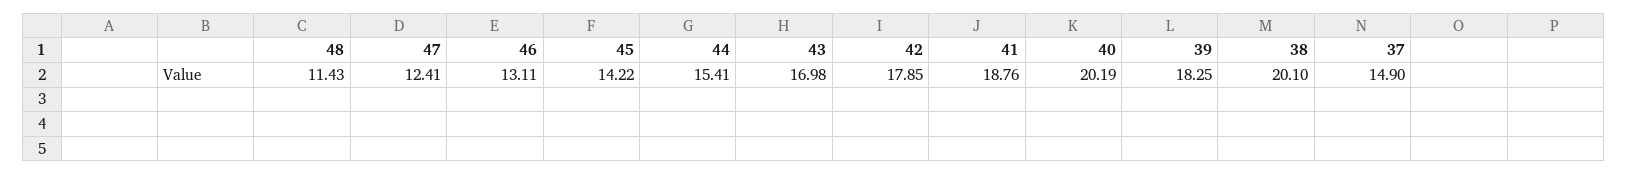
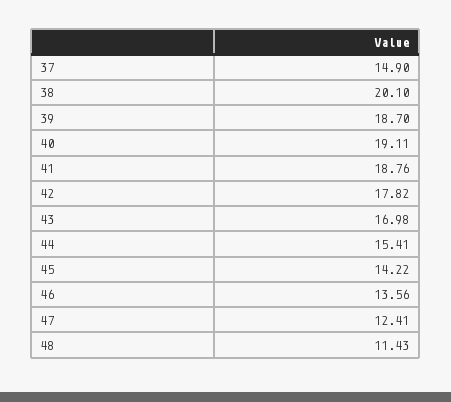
  {
    "48": 11.43,
    "47": 12.41,
-   "46": 13.11,
+   "46": 13.56,
    "45": 14.22,
    "44": 15.41,
    "43": 16.98,
-   "42": 17.85,
+   "42": 17.82,
    "41": 18.76,
-   "40": 20.19,
+   "40": 19.11,
-   "39": 18.25,
+   "39": 18.7,
    "38": 20.1,
    "37": 14.9
  }

